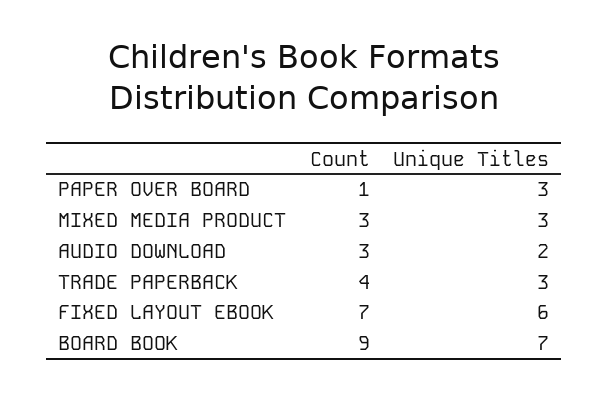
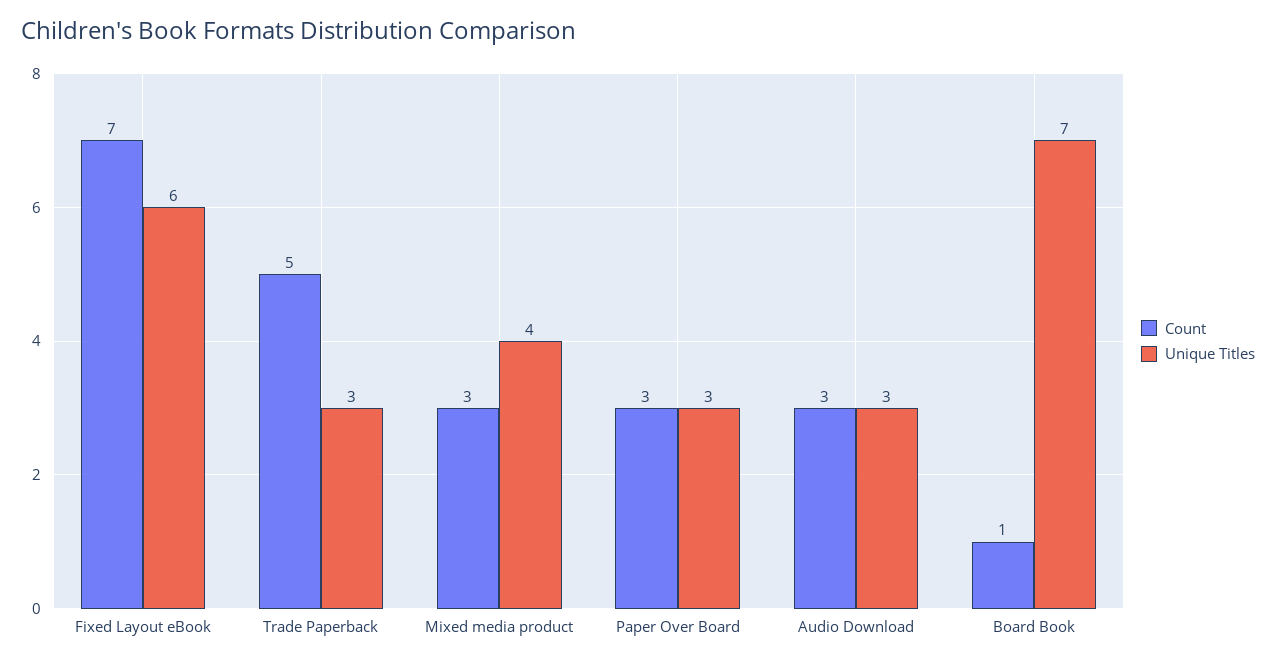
  {
    "Count": {
-     "PAPER OVER BOARD": 1,
+     "PAPER OVER BOARD": 3,
      "MIXED MEDIA PRODUCT": 3,
      "AUDIO DOWNLOAD": 3,
-     "TRADE PAPERBACK": 4,
+     "TRADE PAPERBACK": 5,
      "FIXED LAYOUT EBOOK": 7,
-     "BOARD BOOK": 9
+     "BOARD BOOK": 1
    },
    "Unique Titles": {
      "PAPER OVER BOARD": 3,
-     "MIXED MEDIA PRODUCT": 3,
+     "MIXED MEDIA PRODUCT": 4,
-     "AUDIO DOWNLOAD": 2,
+     "AUDIO DOWNLOAD": 3,
      "TRADE PAPERBACK": 3,
      "FIXED LAYOUT EBOOK": 6,
      "BOARD BOOK": 7
    }
  }

